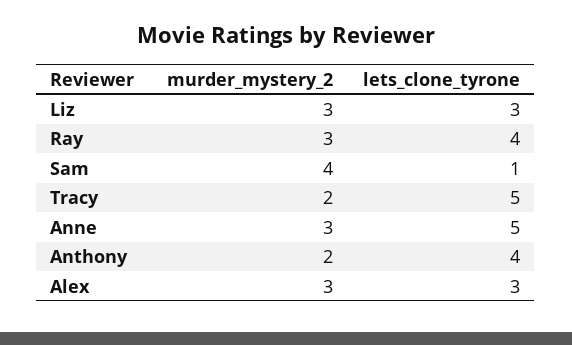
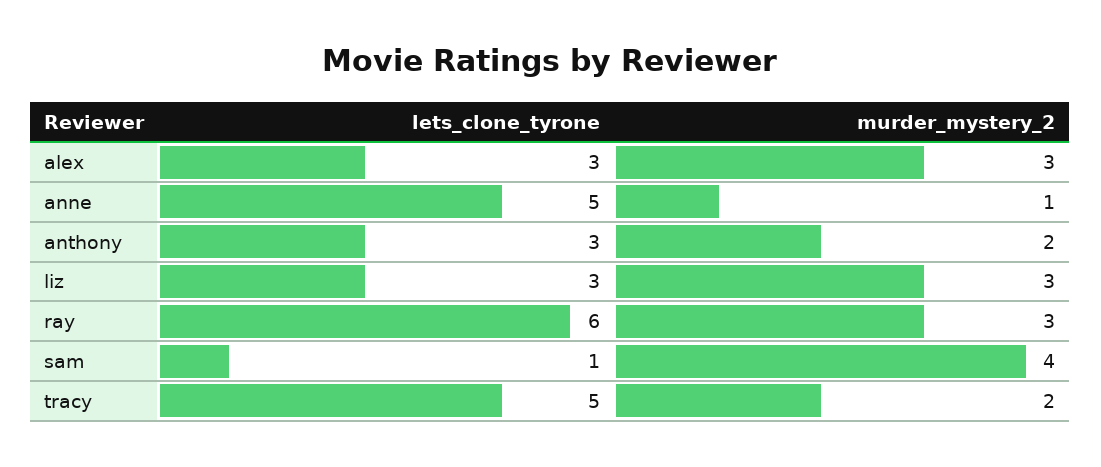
  {
    "murder_mystery_2": {
      "Liz": 3,
      "Ray": 3,
      "Sam": 4,
      "Tracy": 2,
-     "Anne": 3,
+     "Anne": 1,
      "Anthony": 2,
      "Alex": 3
    },
    "lets_clone_tyrone": {
      "Liz": 3,
-     "Ray": 4,
+     "Ray": 6,
      "Sam": 1,
      "Tracy": 5,
      "Anne": 5,
-     "Anthony": 4,
+     "Anthony": 3,
      "Alex": 3
    }
  }

